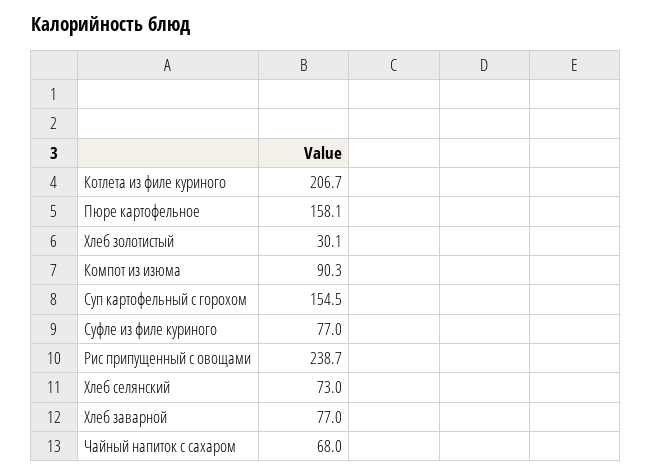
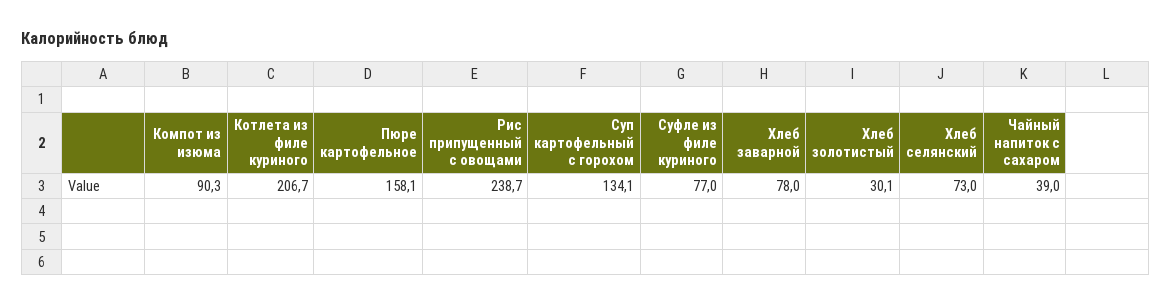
  {
    "Котлета из филе куриного": 206.7,
    "Пюре картофельное": 158.1,
    "Хлеб золотистый": 30.1,
    "Компот из изюма": 90.3,
-   "Суп картофельный с горохом": 154.5,
+   "Суп картофельный с горохом": 134.1,
    "Суфле из филе куриного": 77,
    "Рис припущенный с овощами": 238.7,
    "Хлеб селянский": 73,
-   "Хлеб заварной": 77,
+   "Хлеб заварной": 78,
-   "Чайный напиток с сахаром": 68
+   "Чайный напиток с сахаром": 39
  }

